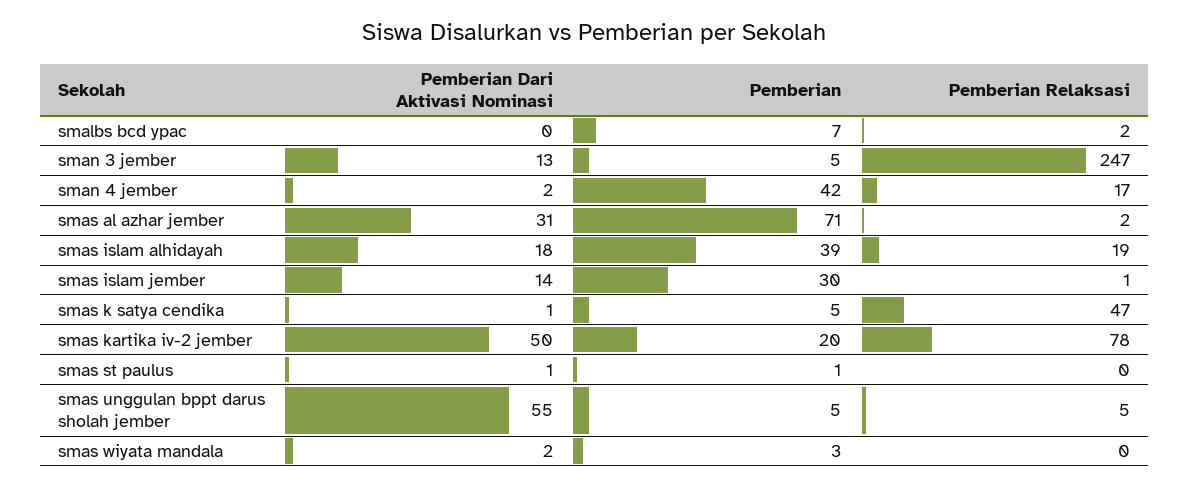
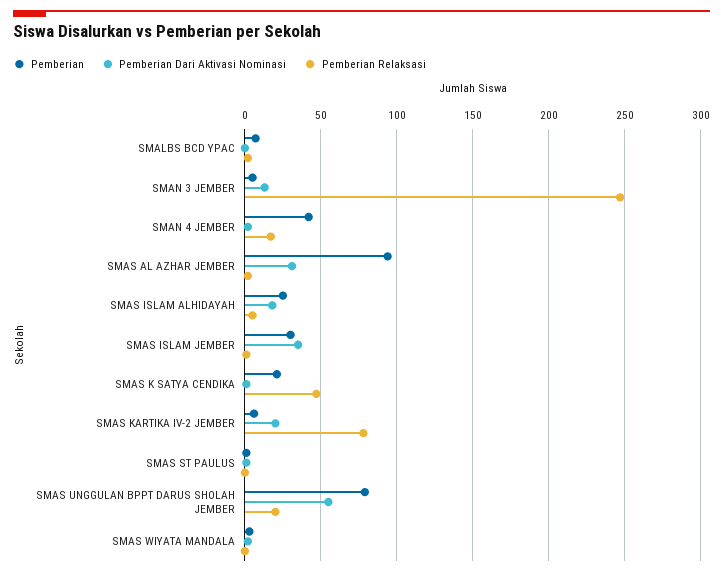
  {
    "Pemberian Dari Aktivasi Nominasi": {
      "smalbs bcd ypac": 0,
      "sman 3 jember": 13,
      "sman 4 jember": 2,
      "smas al azhar jember": 31,
      "smas islam alhidayah": 18,
-     "smas islam jember": 14,
+     "smas islam jember": 35,
      "smas k satya cendika": 1,
-     "smas kartika iv-2 jember": 50,
+     "smas kartika iv-2 jember": 20,
      "smas st paulus": 1,
      "smas unggulan bppt darus sholah jember": 55,
      "smas wiyata mandala": 2
    },
    "Pemberian": {
      "smalbs bcd ypac": 7,
      "sman 3 jember": 5,
      "sman 4 jember": 42,
-     "smas al azhar jember": 71,
+     "smas al azhar jember": 95,
-     "smas islam alhidayah": 39,
+     "smas islam alhidayah": 25,
      "smas islam jember": 30,
-     "smas k satya cendika": 5,
+     "smas k satya cendika": 20,
-     "smas kartika iv-2 jember": 20,
+     "smas kartika iv-2 jember": 5,
      "smas st paulus": 1,
-     "smas unggulan bppt darus sholah jember": 5,
+     "smas unggulan bppt darus sholah jember": 80,
      "smas wiyata mandala": 3
    },
    "Pemberian Relaksasi": {
      "smalbs bcd ypac": 2,
      "sman 3 jember": 247,
      "sman 4 jember": 17,
      "smas al azhar jember": 2,
-     "smas islam alhidayah": 19,
+     "smas islam alhidayah": 5,
      "smas islam jember": 1,
      "smas k satya cendika": 47,
      "smas kartika iv-2 jember": 78,
      "smas st paulus": 0,
-     "smas unggulan bppt darus sholah jember": 5,
+     "smas unggulan bppt darus sholah jember": 20,
      "smas wiyata mandala": 0
    }
  }

